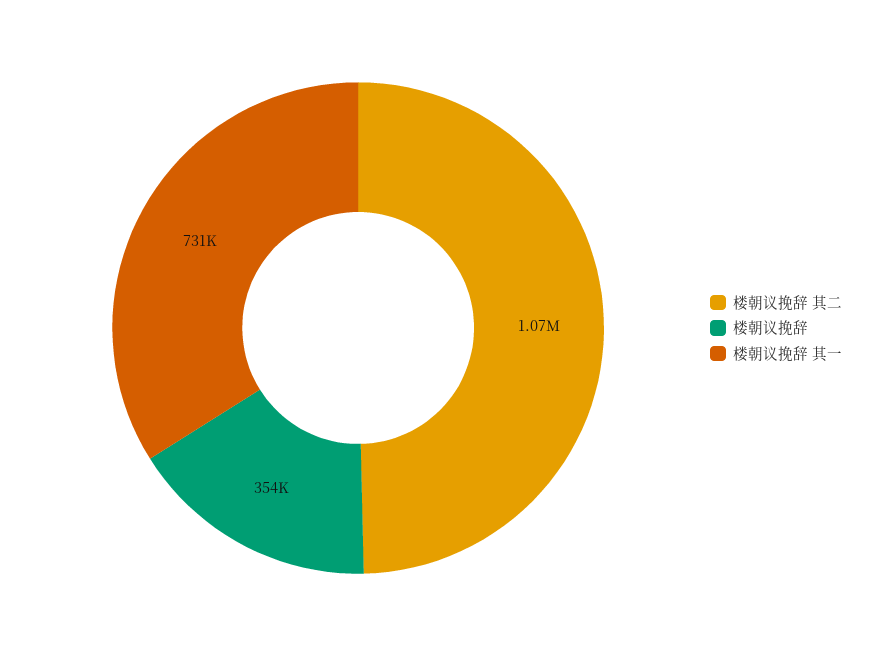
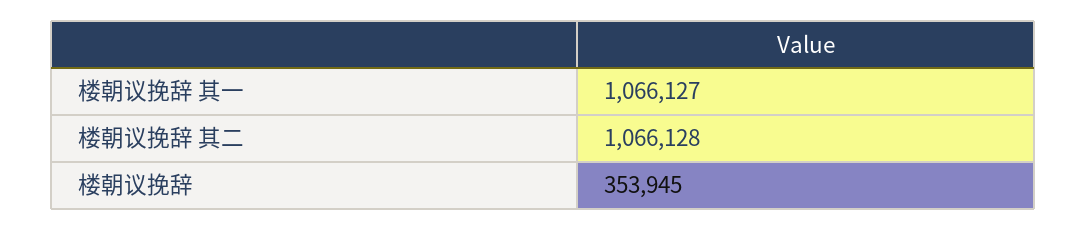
  {
    "楼朝议挽辞 其二": 1066128,
    "楼朝议挽辞": 353945,
-   "楼朝议挽辞 其一": 731000
+   "楼朝议挽辞 其一": 1066127
  }

